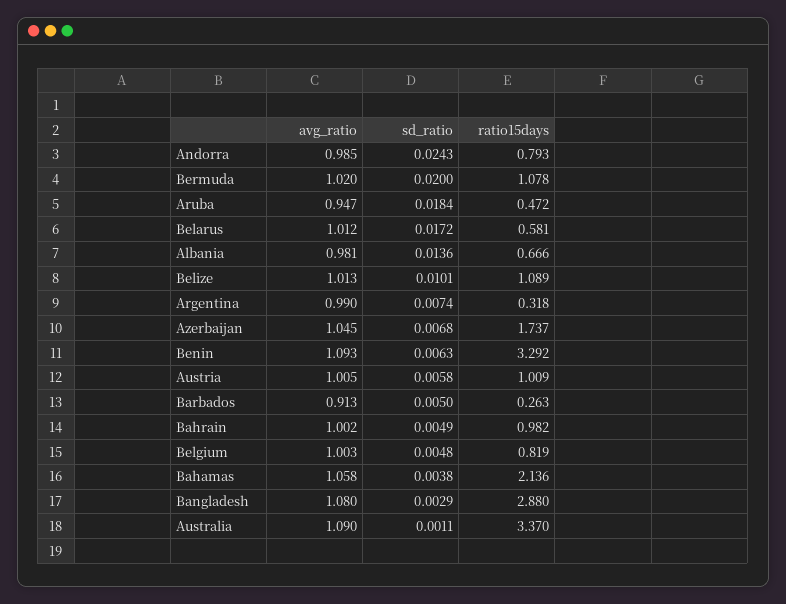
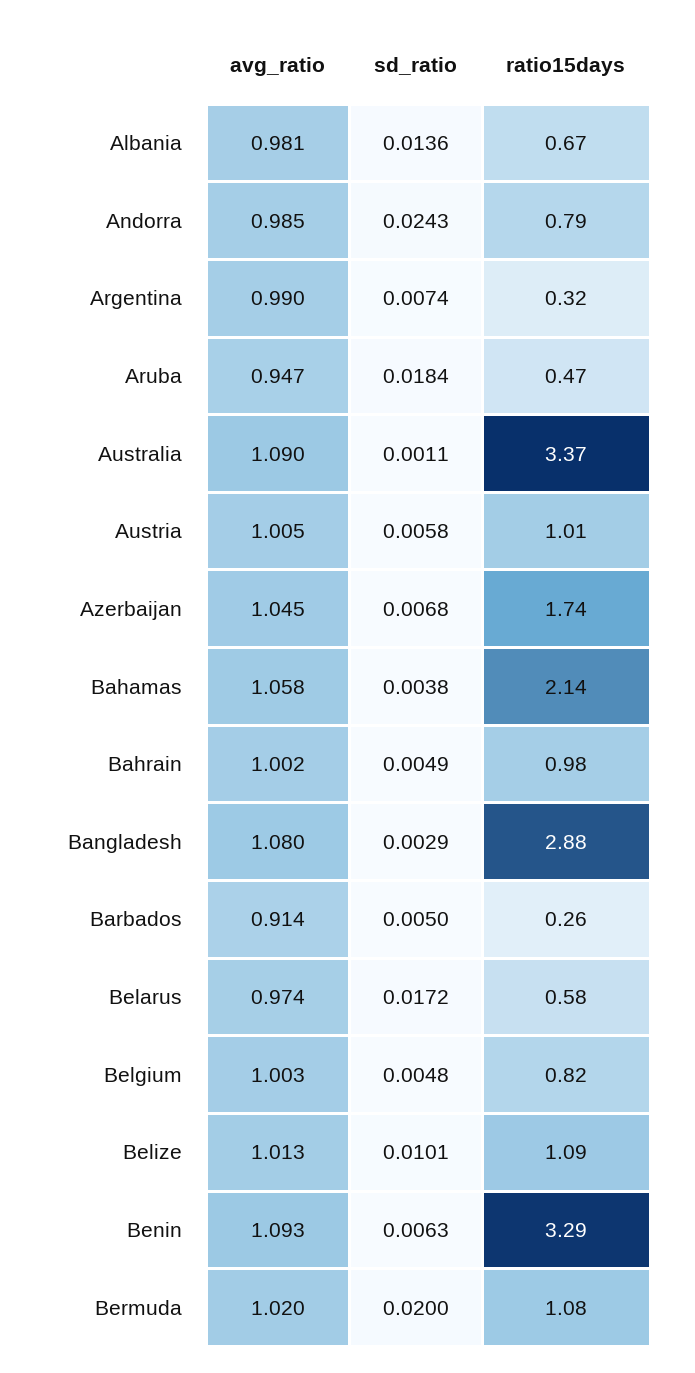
  {
    "avg_ratio": {
      "Andorra": 0.985,
      "Bermuda": 1.02,
      "Aruba": 0.947,
-     "Belarus": 1.012,
+     "Belarus": 0.974,
      "Albania": 0.981,
      "Belize": 1.013,
      "Argentina": 0.99,
      "Azerbaijan": 1.045,
      "Benin": 1.093,
      "Austria": 1.005,
-     "Barbados": 0.913,
+     "Barbados": 0.914,
      "Bahrain": 1.002,
      "Belgium": 1.003,
      "Bahamas": 1.058,
      "Bangladesh": 1.08,
      "Australia": 1.09
    },
    "sd_ratio": {
      "Andorra": 0.0243,
      "Bermuda": 0.02,
      "Aruba": 0.0184,
      "Belarus": 0.0172,
      "Albania": 0.0136,
      "Belize": 0.0101,
      "Argentina": 0.0074,
      "Azerbaijan": 0.0068,
      "Benin": 0.0063,
      "Austria": 0.0058,
      "Barbados": 0.005,
      "Bahrain": 0.0049,
      "Belgium": 0.0048,
      "Bahamas": 0.0038,
      "Bangladesh": 0.0029,
      "Australia": 0.0011
    },
    "ratio15days": {
      "Andorra": 0.793,
      "Bermuda": 1.078,
      "Aruba": 0.472,
      "Belarus": 0.581,
      "Albania": 0.666,
      "Belize": 1.089,
      "Argentina": 0.318,
      "Azerbaijan": 1.737,
      "Benin": 3.292,
      "Austria": 1.009,
      "Barbados": 0.263,
      "Bahrain": 0.982,
      "Belgium": 0.819,
      "Bahamas": 2.136,
      "Bangladesh": 2.88,
      "Australia": 3.37
    }
  }

